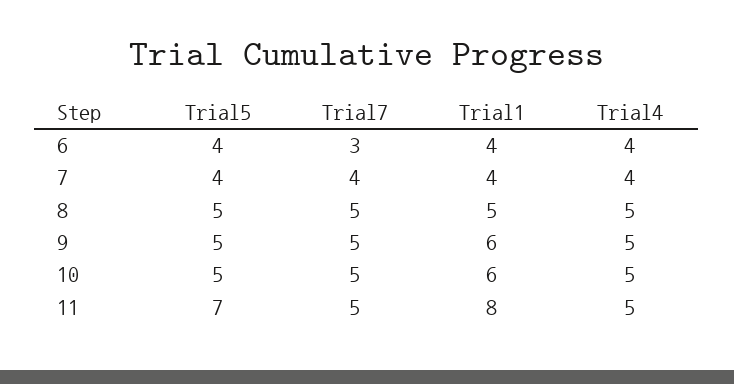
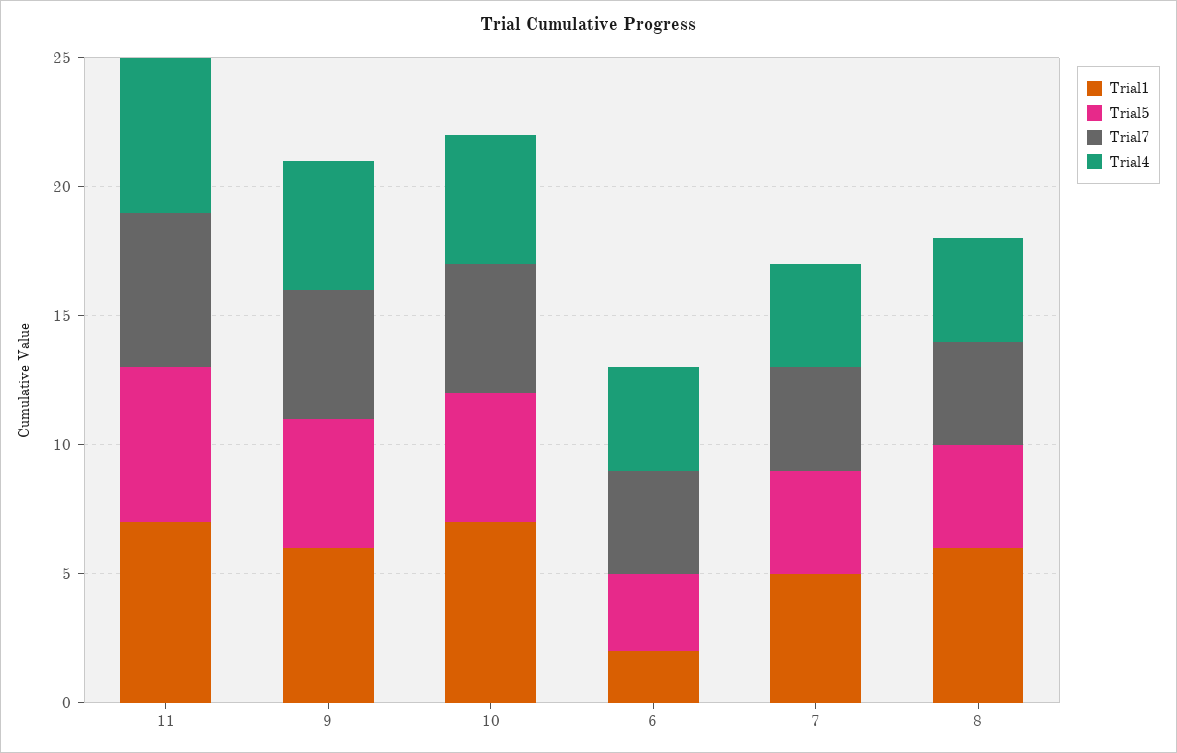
  {
    "Trial5": {
-     "6": 4,
+     "6": 3,
      "7": 4,
-     "8": 5,
+     "8": 4,
      "9": 5,
      "10": 5,
-     "11": 7
+     "11": 6
    },
    "Trial7": {
-     "6": 3,
+     "6": 4,
      "7": 4,
-     "8": 5,
+     "8": 4,
      "9": 5,
      "10": 5,
-     "11": 5
+     "11": 6
    },
    "Trial1": {
-     "6": 4,
+     "6": 2,
-     "7": 4,
+     "7": 5,
-     "8": 5,
+     "8": 6,
      "9": 6,
-     "10": 6,
+     "10": 7,
-     "11": 8
+     "11": 7
    },
    "Trial4": {
      "6": 4,
      "7": 4,
-     "8": 5,
+     "8": 4,
      "9": 5,
      "10": 5,
-     "11": 5
+     "11": 6
    }
  }

